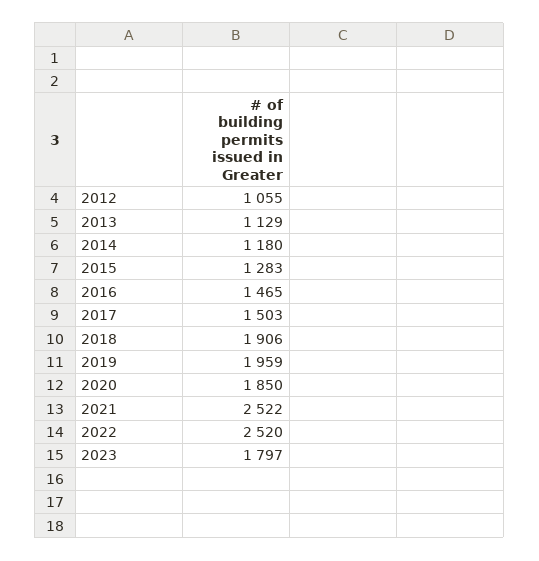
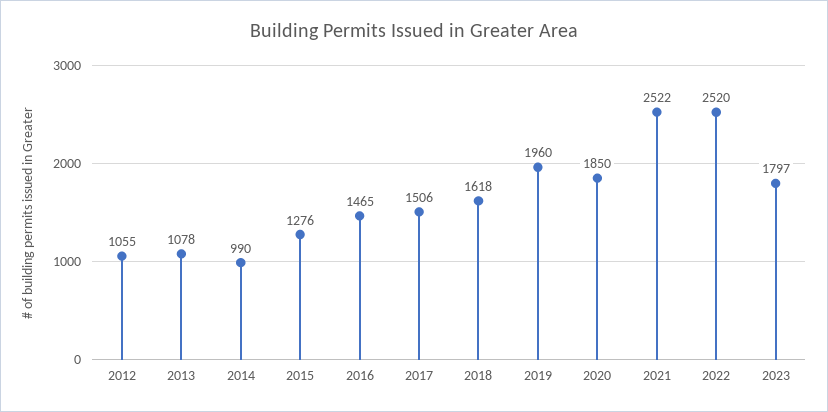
  {
    "2012": 1055,
-   "2013": 1129,
+   "2013": 1078,
-   "2014": 1180,
+   "2014": 990,
-   "2015": 1283,
+   "2015": 1276,
    "2016": 1465,
-   "2017": 1503,
+   "2017": 1506,
-   "2018": 1906,
+   "2018": 1618,
-   "2019": 1959,
+   "2019": 1960,
    "2020": 1850,
    "2021": 2522,
    "2022": 2520,
    "2023": 1797
  }

